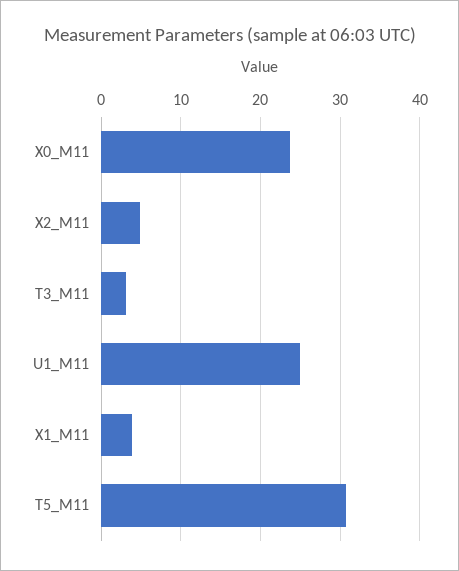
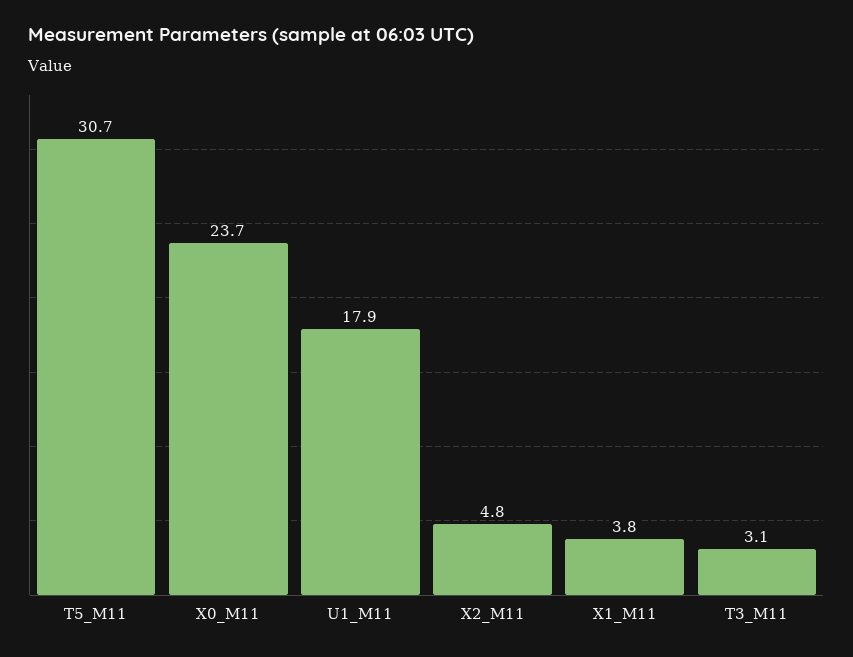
  {
    "X0_M11": 23.7,
    "X2_M11": 4.8,
    "T3_M11": 3.1,
-   "U1_M11": 25,
+   "U1_M11": 17.9,
    "X1_M11": 3.8,
    "T5_M11": 30.7
  }

